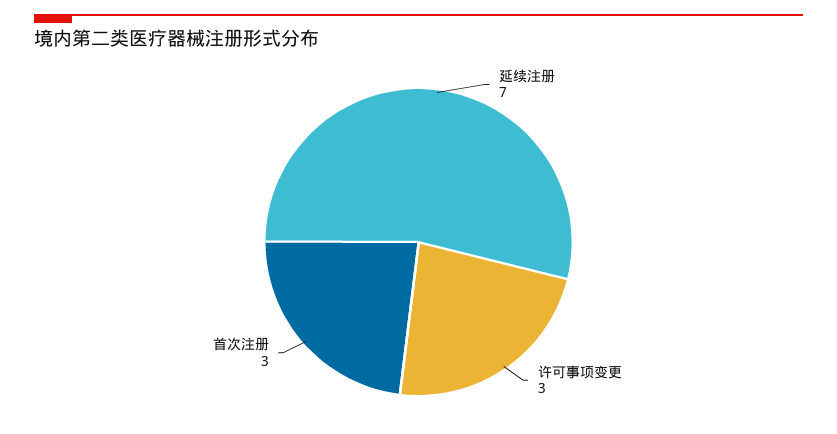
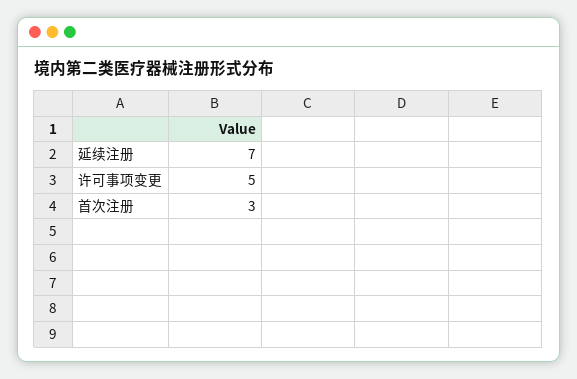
  {
    "延续注册": 7,
-   "许可事项变更": 3,
+   "许可事项变更": 5,
    "首次注册": 3
  }

